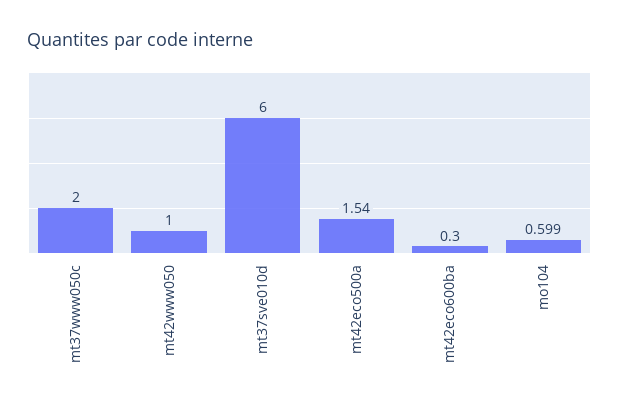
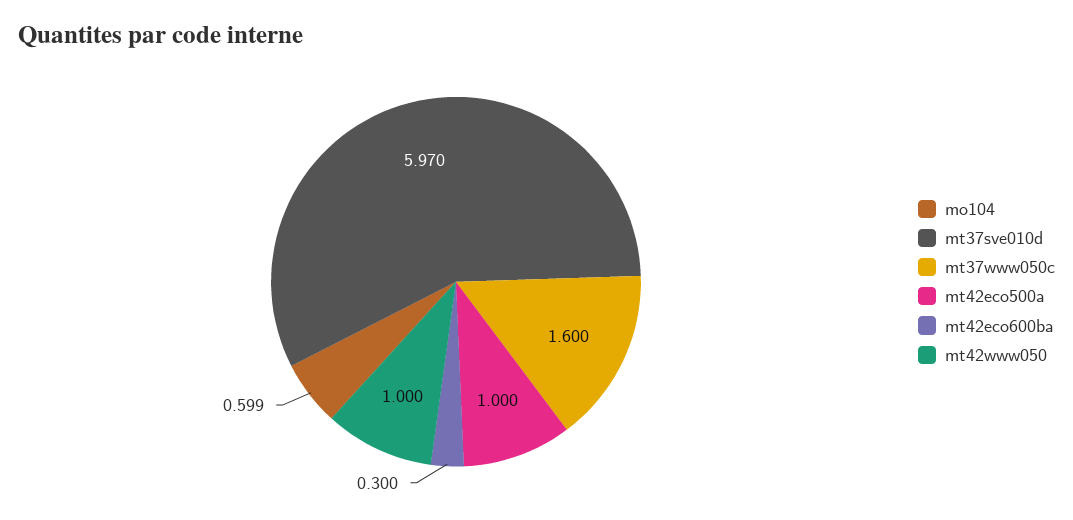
  {
-   "mt37www050c": 2,
+   "mt37www050c": 1.6,
    "mt42www050": 1,
-   "mt37sve010d": 6,
+   "mt37sve010d": 5.97,
-   "mt42eco500a": 1.54,
+   "mt42eco500a": 1,
    "mt42eco600ba": 0.3,
    "mo104": 0.599
  }

